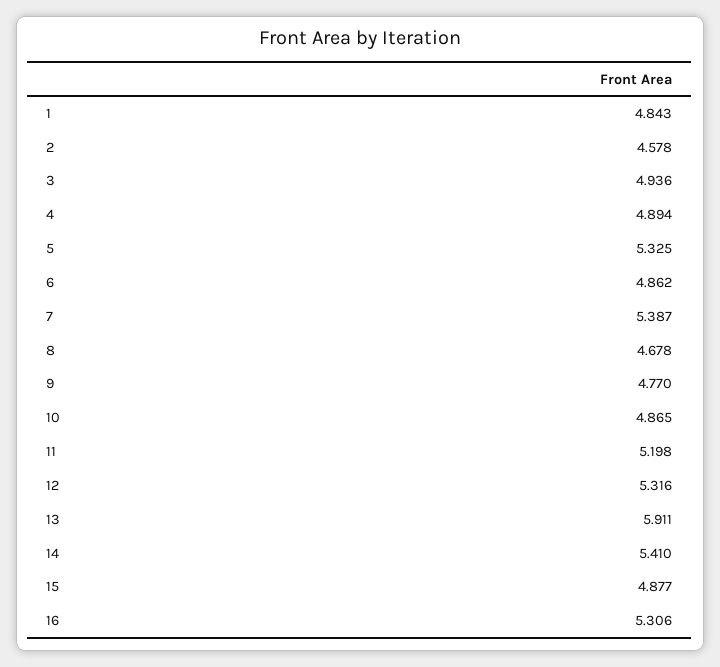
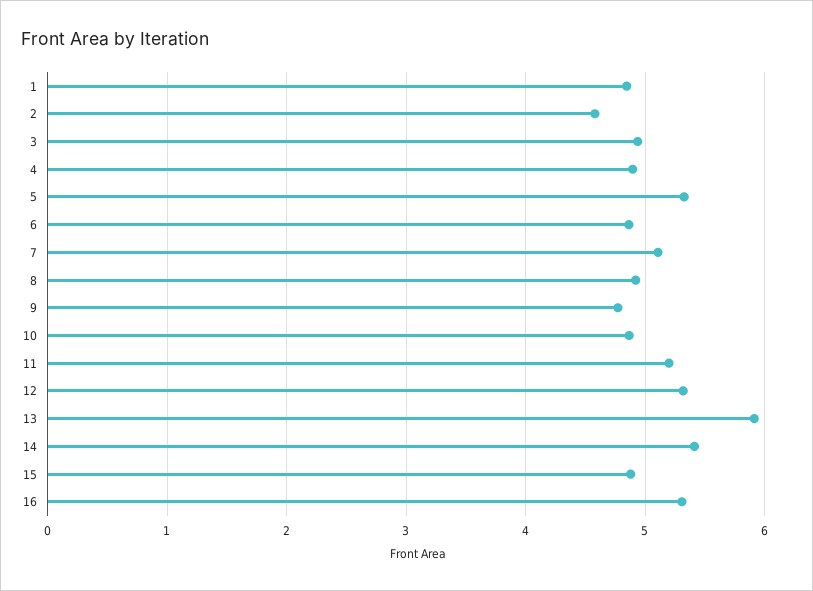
  {
    "1": 4.843,
    "2": 4.578,
    "3": 4.936,
    "4": 4.894,
    "5": 5.325,
    "6": 4.862,
-   "7": 5.387,
+   "7": 5.1,
-   "8": 4.678,
+   "8": 4.9,
    "9": 4.77,
    "10": 4.865,
    "11": 5.198,
    "12": 5.316,
    "13": 5.911,
    "14": 5.41,
    "15": 4.877,
    "16": 5.306
  }

